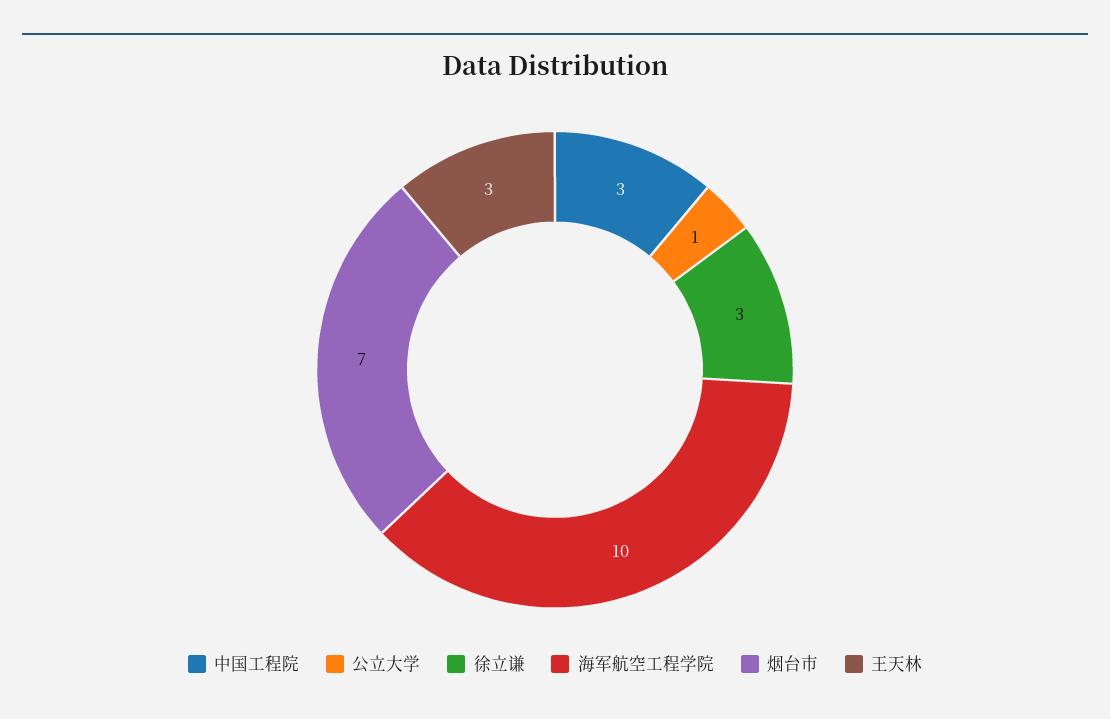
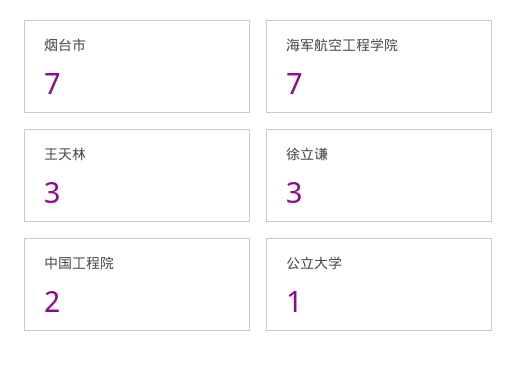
  {
-   "中国工程院": 3,
+   "中国工程院": 2,
    "公立大学": 1,
    "徐立谦": 3,
-   "海军航空工程学院": 10,
+   "海军航空工程学院": 7,
    "烟台市": 7,
    "王天林": 3
  }

